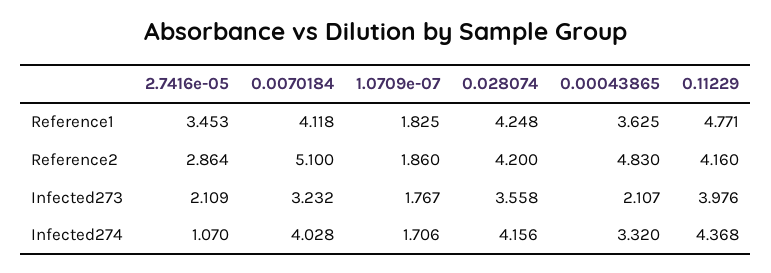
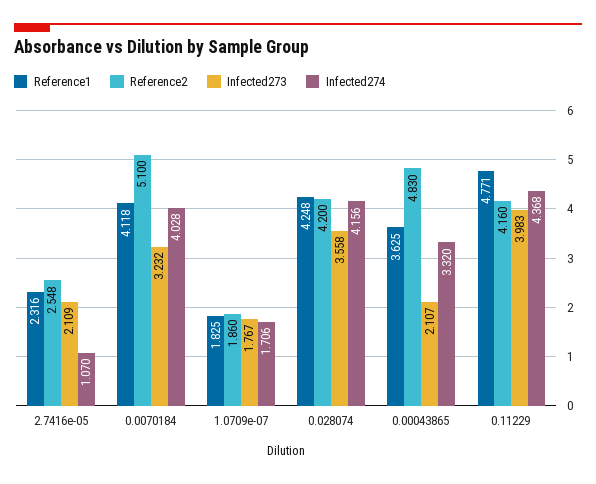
  {
    "Reference1": {
-     "2.7416e-05": 3.453,
+     "2.7416e-05": 2.316,
      "0.0070184": 4.118,
      "1.0709e-07": 1.825,
      "0.028074": 4.248,
      "0.00043865": 3.625,
      "0.11229": 4.771
    },
    "Reference2": {
-     "2.7416e-05": 2.864,
+     "2.7416e-05": 2.548,
      "0.0070184": 5.1,
      "1.0709e-07": 1.86,
      "0.028074": 4.2,
      "0.00043865": 4.83,
      "0.11229": 4.16
    },
    "Infected273": {
      "2.7416e-05": 2.109,
      "0.0070184": 3.232,
      "1.0709e-07": 1.767,
      "0.028074": 3.558,
      "0.00043865": 2.107,
-     "0.11229": 3.976
+     "0.11229": 3.983
    },
    "Infected274": {
      "2.7416e-05": 1.07,
      "0.0070184": 4.028,
      "1.0709e-07": 1.706,
      "0.028074": 4.156,
      "0.00043865": 3.32,
      "0.11229": 4.368
    }
  }

